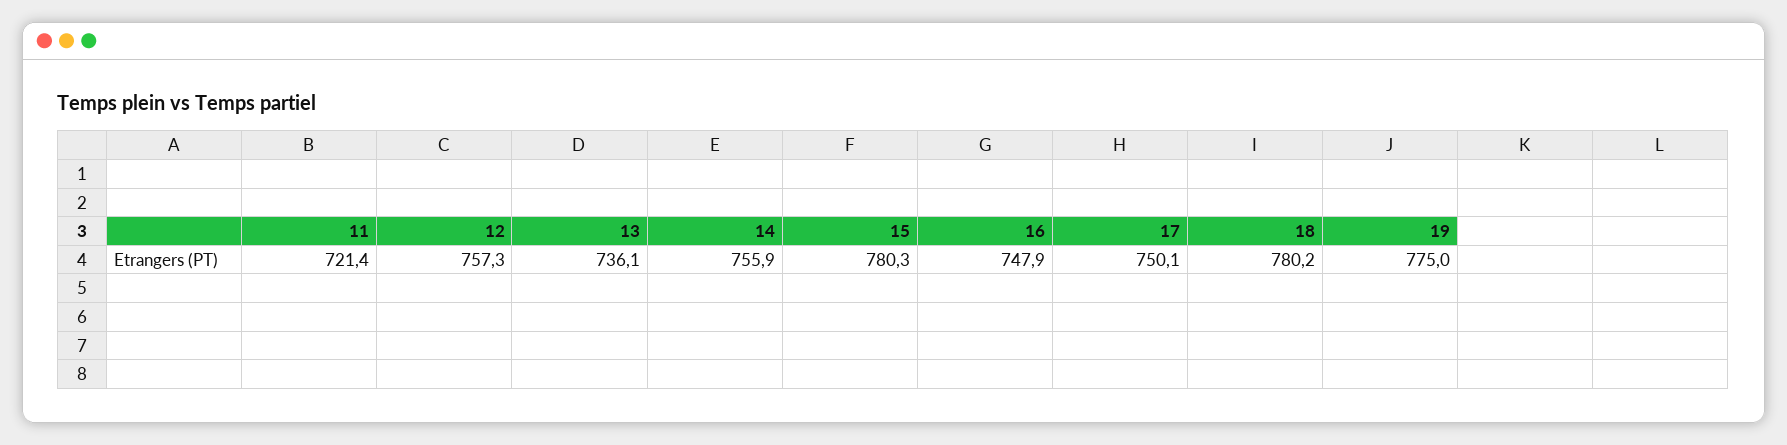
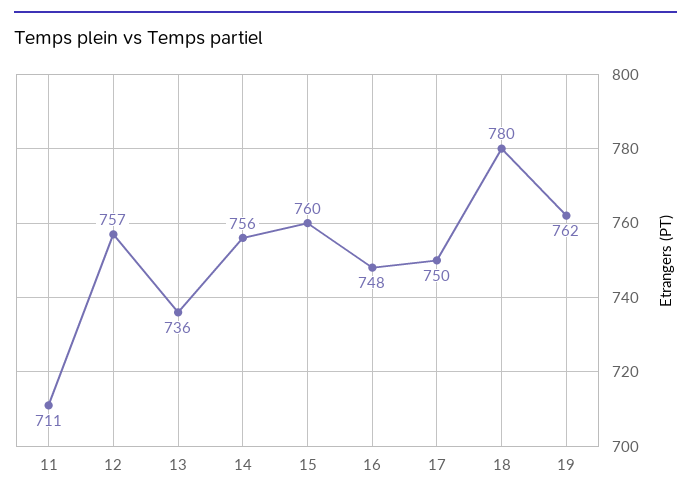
  {
-   "11": 721.4,
+   "11": 711,
    "12": 757.3,
    "13": 736.1,
    "14": 755.9,
-   "15": 780.3,
+   "15": 760,
    "16": 747.9,
    "17": 750.1,
    "18": 780.2,
-   "19": 775
+   "19": 762
  }

